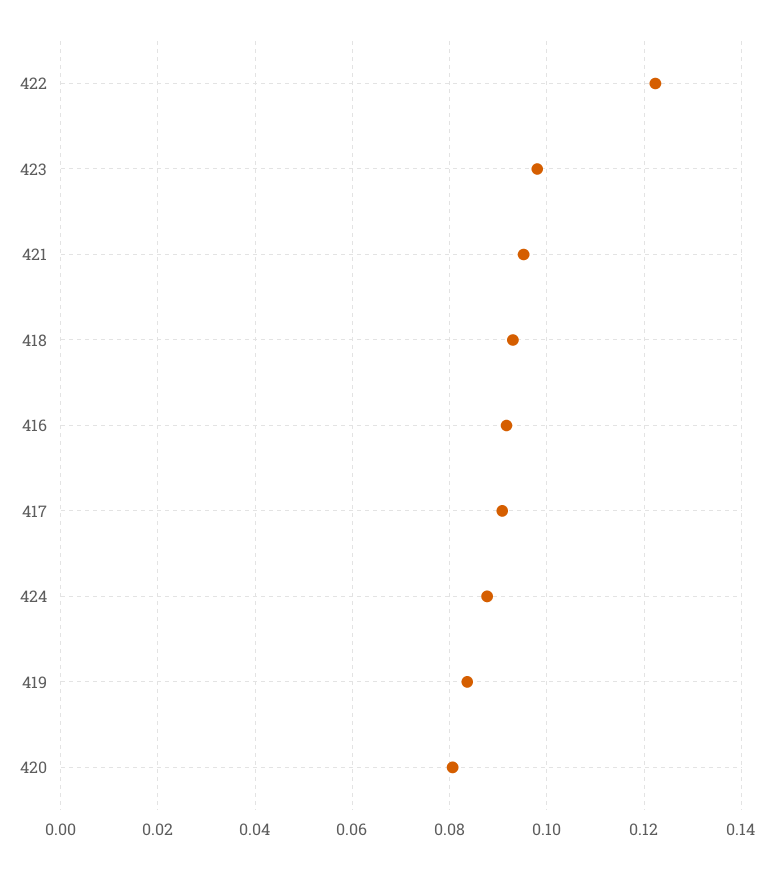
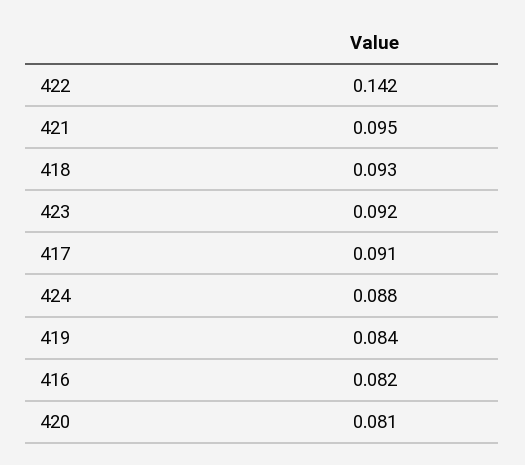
  {
-   "422": 0.122,
+   "422": 0.142,
-   "423": 0.098,
+   "423": 0.092,
    "421": 0.095,
    "418": 0.093,
-   "416": 0.092,
+   "416": 0.082,
    "417": 0.091,
    "424": 0.088,
    "419": 0.084,
    "420": 0.081
  }

